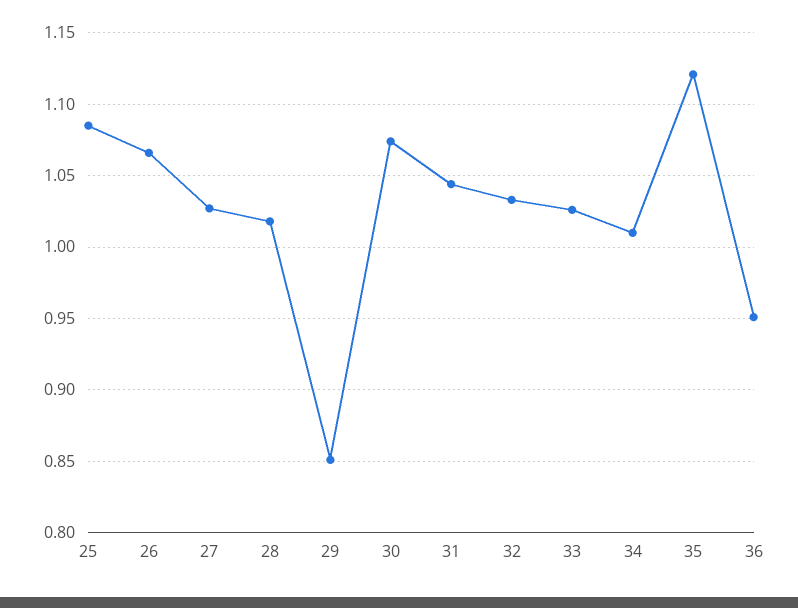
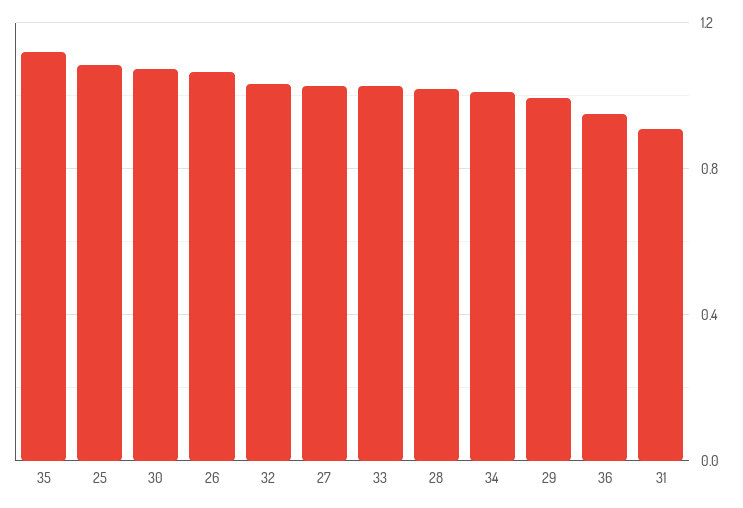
  {
    "25": 1.085,
    "26": 1.065,
    "27": 1.025,
    "28": 1.02,
-   "29": 0.85,
+   "29": 1,
    "30": 1.075,
-   "31": 1.045,
+   "31": 0.9,
    "32": 1.035,
    "33": 1.025,
    "34": 1.01,
    "35": 1.12,
    "36": 0.95
  }

